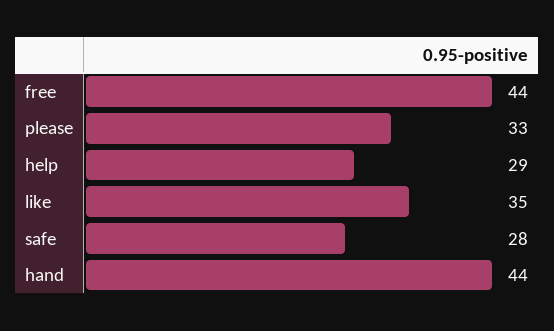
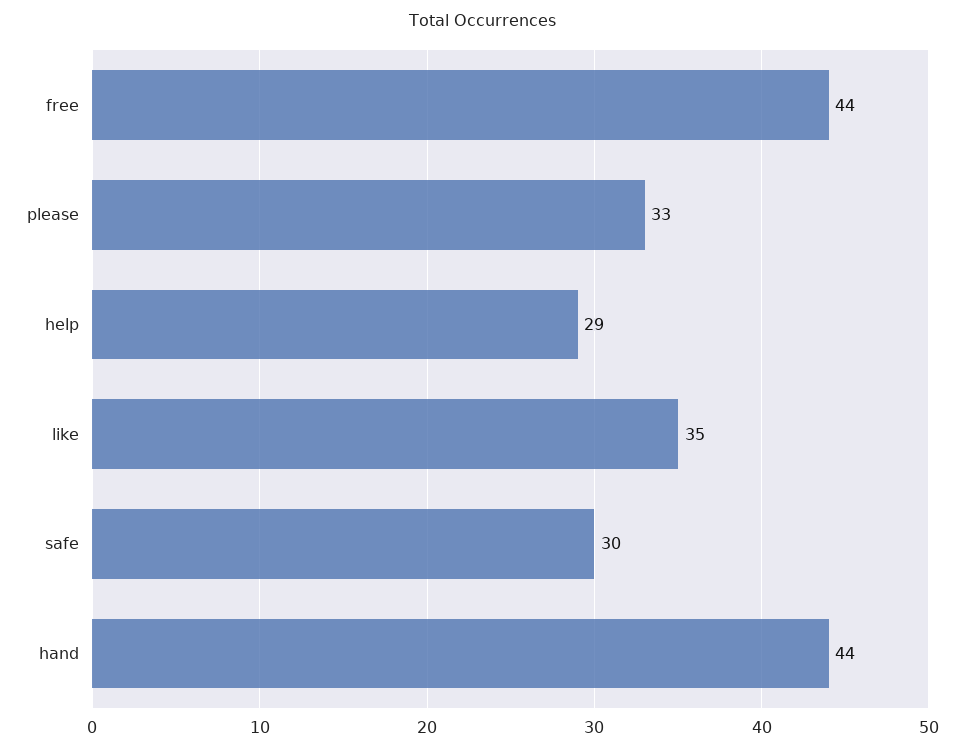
  {
    "free": 44,
    "please": 33,
    "help": 29,
    "like": 35,
-   "safe": 28,
+   "safe": 30,
    "hand": 44
  }

